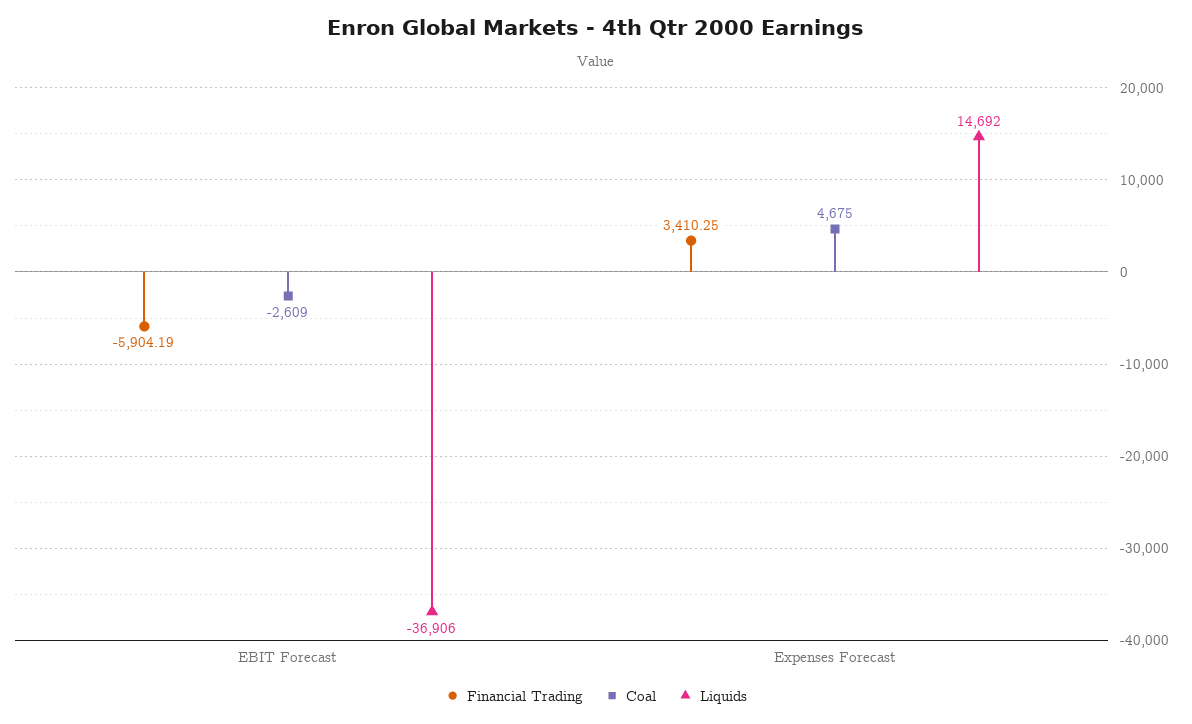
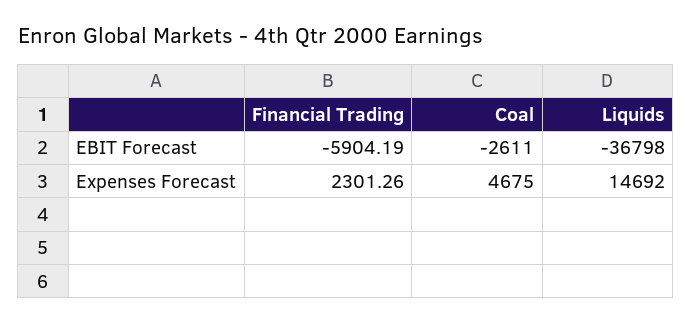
  {
    "Financial Trading": {
      "EBIT Forecast": -5904.19,
-     "Expenses Forecast": 3410.25
+     "Expenses Forecast": 2301.26
    },
    "Coal": {
-     "EBIT Forecast": -2609,
+     "EBIT Forecast": -2611,
      "Expenses Forecast": 4675
    },
    "Liquids": {
-     "EBIT Forecast": -36906,
+     "EBIT Forecast": -36798,
      "Expenses Forecast": 14692
    }
  }

